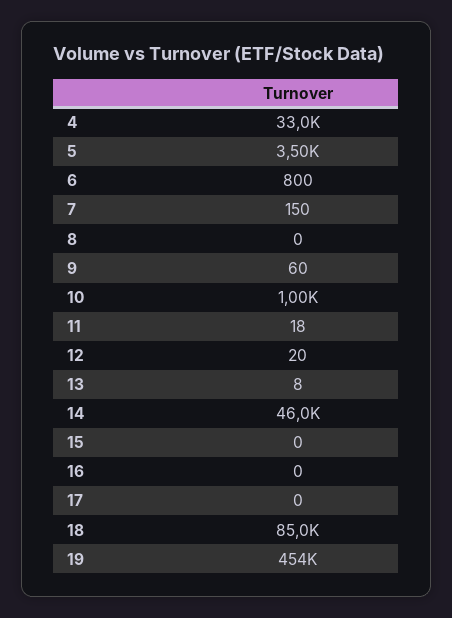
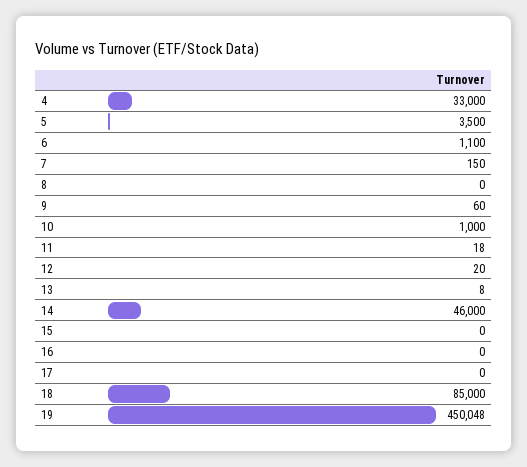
  {
    "4": 33000,
    "5": 3500,
-   "6": 800,
+   "6": 1100,
    "7": 150,
    "8": 0,
    "9": 60,
    "10": 1000,
    "11": 18,
    "12": 20,
    "13": 8,
    "14": 46000,
    "15": 0,
    "16": 0,
    "17": 0,
    "18": 85000,
-   "19": 454000
+   "19": 450048
  }

